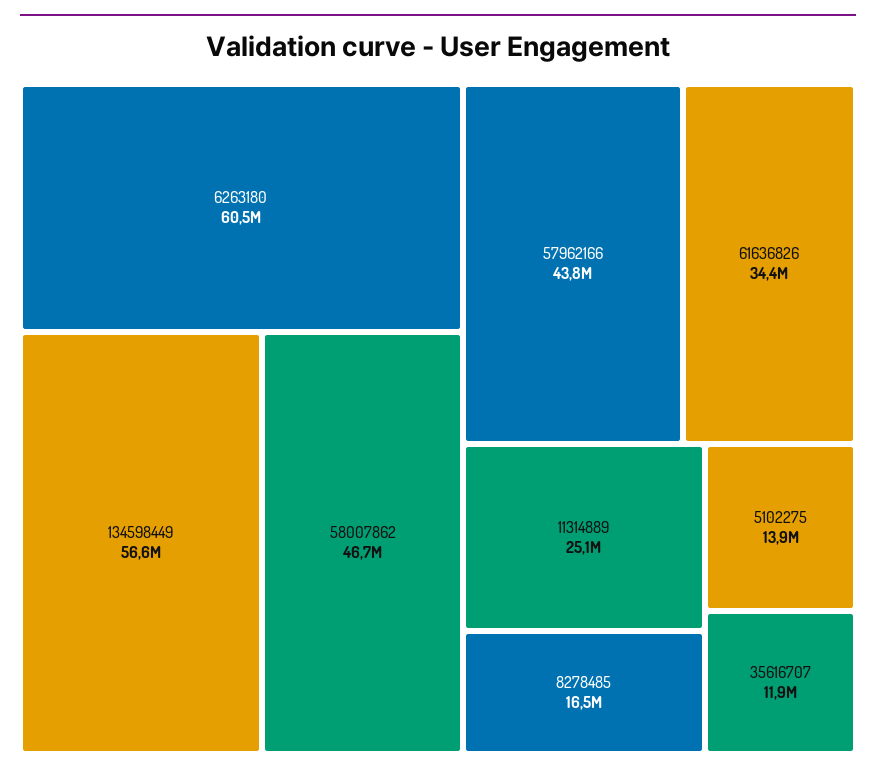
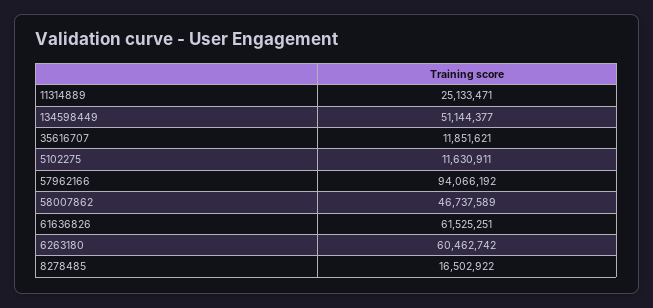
  {
    "6263180": 60462742,
-   "134598449": 56600000,
+   "134598449": 51144377,
    "58007862": 46737589,
-   "57962166": 43800000,
+   "57962166": 94066192,
-   "61636826": 34400000,
+   "61636826": 61525251,
    "11314889": 25133471,
    "8278485": 16502922,
-   "5102275": 13900000,
+   "5102275": 11630911,
    "35616707": 11851621
  }

